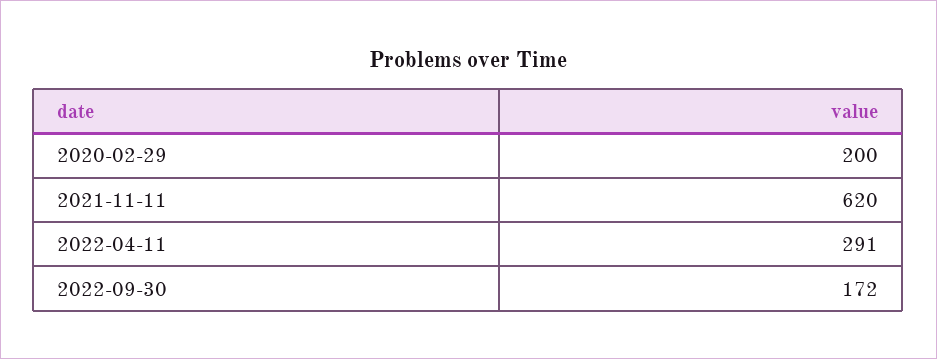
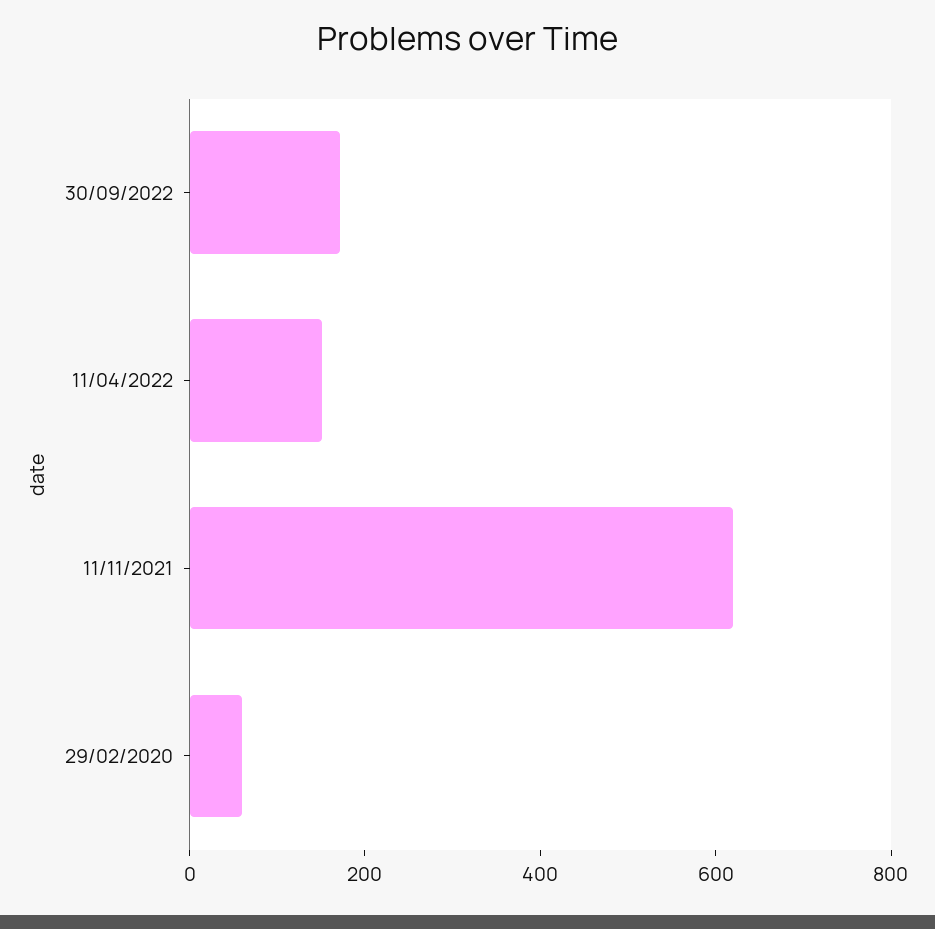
  {
-   "2020-02-29": 200,
+   "2020-02-29": 50,
    "2021-11-11": 620,
-   "2022-04-11": 291,
+   "2022-04-11": 150,
    "2022-09-30": 172
  }

